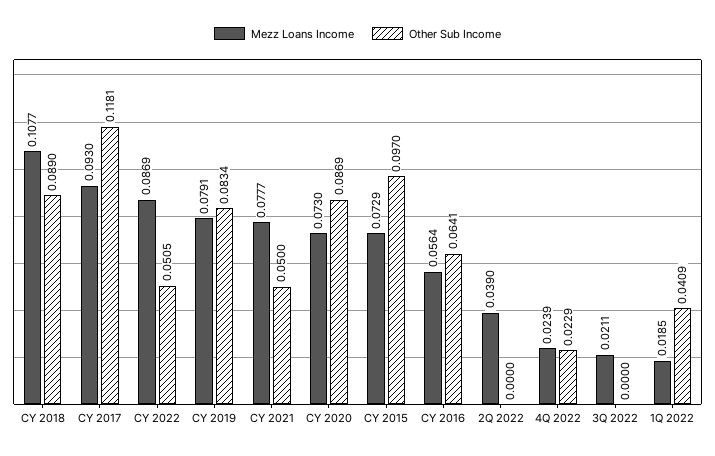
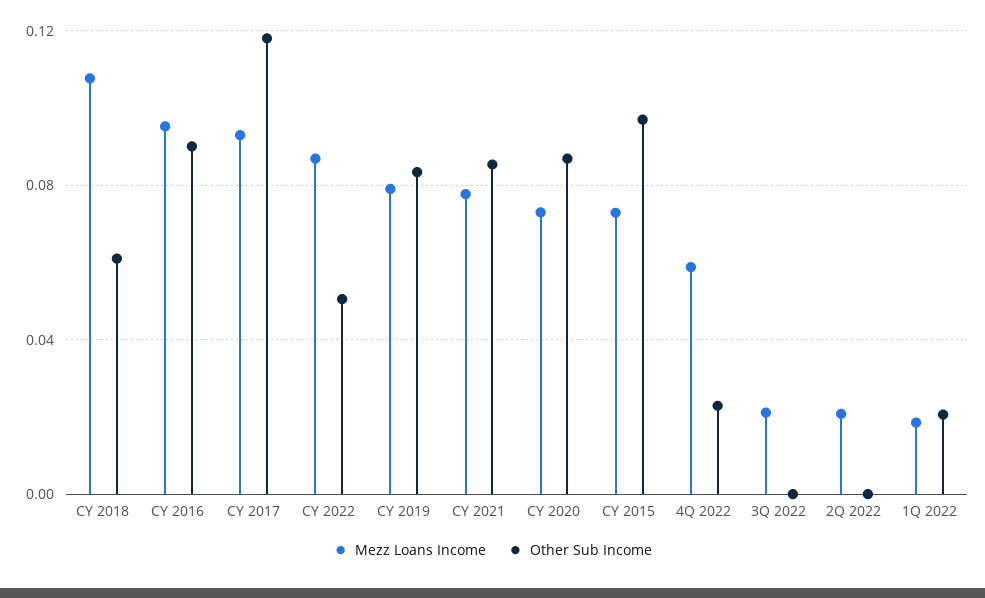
  {
    "Mezz Loans Income": {
      "CY 2018": 0.1077,
      "CY 2017": 0.093,
      "CY 2022": 0.0869,
      "CY 2019": 0.0791,
      "CY 2021": 0.0777,
      "CY 2020": 0.073,
      "CY 2015": 0.0729,
-     "CY 2016": 0.0564,
+     "CY 2016": 0.095,
-     "2Q 2022": 0.039,
+     "2Q 2022": 0.02,
-     "4Q 2022": 0.0239,
+     "4Q 2022": 0.06,
      "3Q 2022": 0.0211,
      "1Q 2022": 0.0185
    },
    "Other Sub Income": {
-     "CY 2018": 0.089,
+     "CY 2018": 0.06,
      "CY 2017": 0.1181,
      "CY 2022": 0.0505,
      "CY 2019": 0.0834,
-     "CY 2021": 0.05,
+     "CY 2021": 0.085,
      "CY 2020": 0.0869,
      "CY 2015": 0.097,
-     "CY 2016": 0.0641,
+     "CY 2016": 0.09,
      "2Q 2022": 0,
      "4Q 2022": 0.0229,
      "3Q 2022": 0,
-     "1Q 2022": 0.0409
+     "1Q 2022": 0.02
    }
  }

